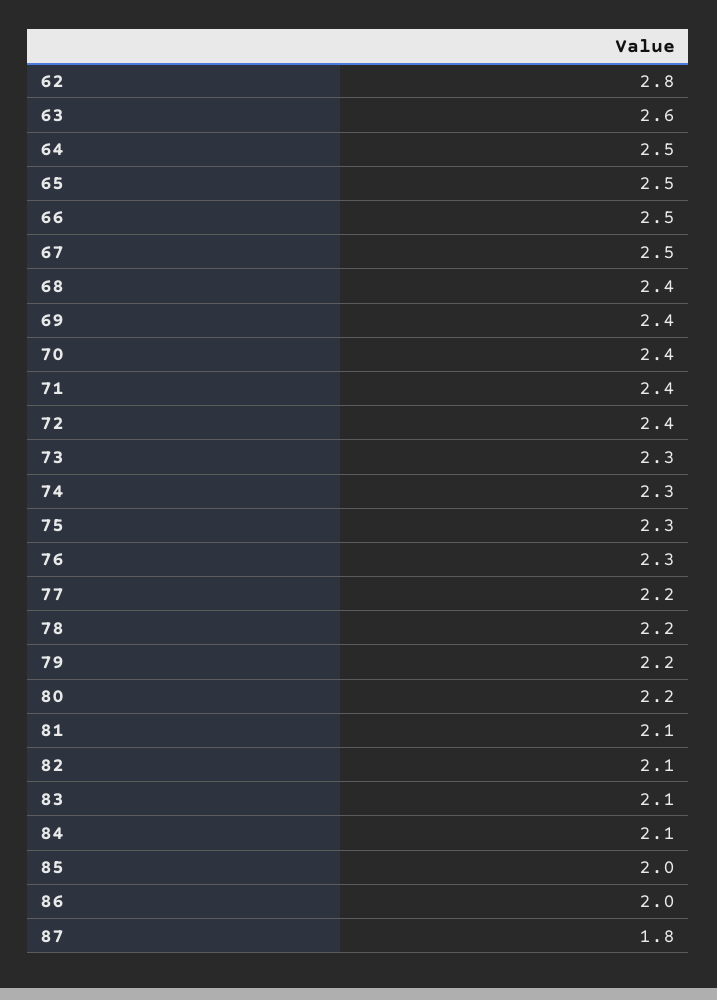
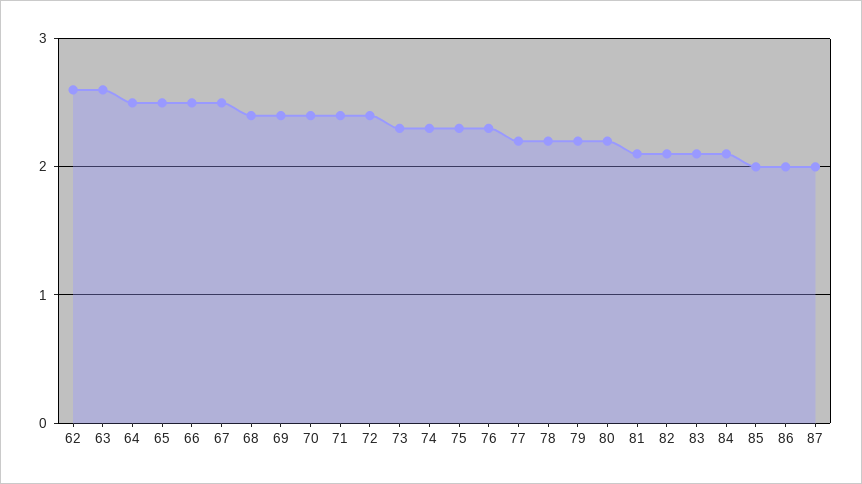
  {
-   "62": 2.8,
+   "62": 2.6,
    "63": 2.6,
    "64": 2.5,
    "65": 2.5,
    "66": 2.5,
    "67": 2.5,
    "68": 2.4,
    "69": 2.4,
    "70": 2.4,
    "71": 2.4,
    "72": 2.4,
    "73": 2.3,
    "74": 2.3,
    "75": 2.3,
    "76": 2.3,
    "77": 2.2,
    "78": 2.2,
    "79": 2.2,
    "80": 2.2,
    "81": 2.1,
    "82": 2.1,
    "83": 2.1,
    "84": 2.1,
    "85": 2,
    "86": 2,
-   "87": 1.8
+   "87": 2
  }

